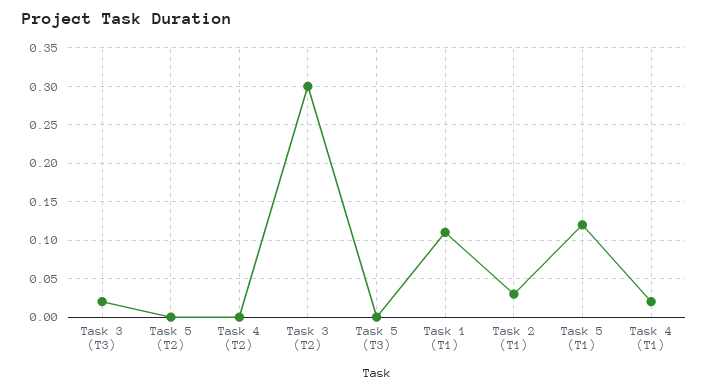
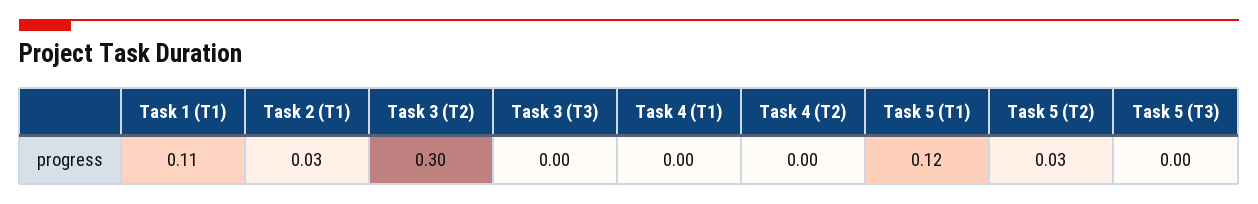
  {
-   "Task 3 (T3)": 0.02,
+   "Task 3 (T3)": 0,
-   "Task 5 (T2)": 0,
+   "Task 5 (T2)": 0.03,
    "Task 4 (T2)": 0,
    "Task 3 (T2)": 0.3,
    "Task 5 (T3)": 0,
    "Task 1 (T1)": 0.11,
    "Task 2 (T1)": 0.03,
    "Task 5 (T1)": 0.12,
-   "Task 4 (T1)": 0.02
+   "Task 4 (T1)": 0
  }

